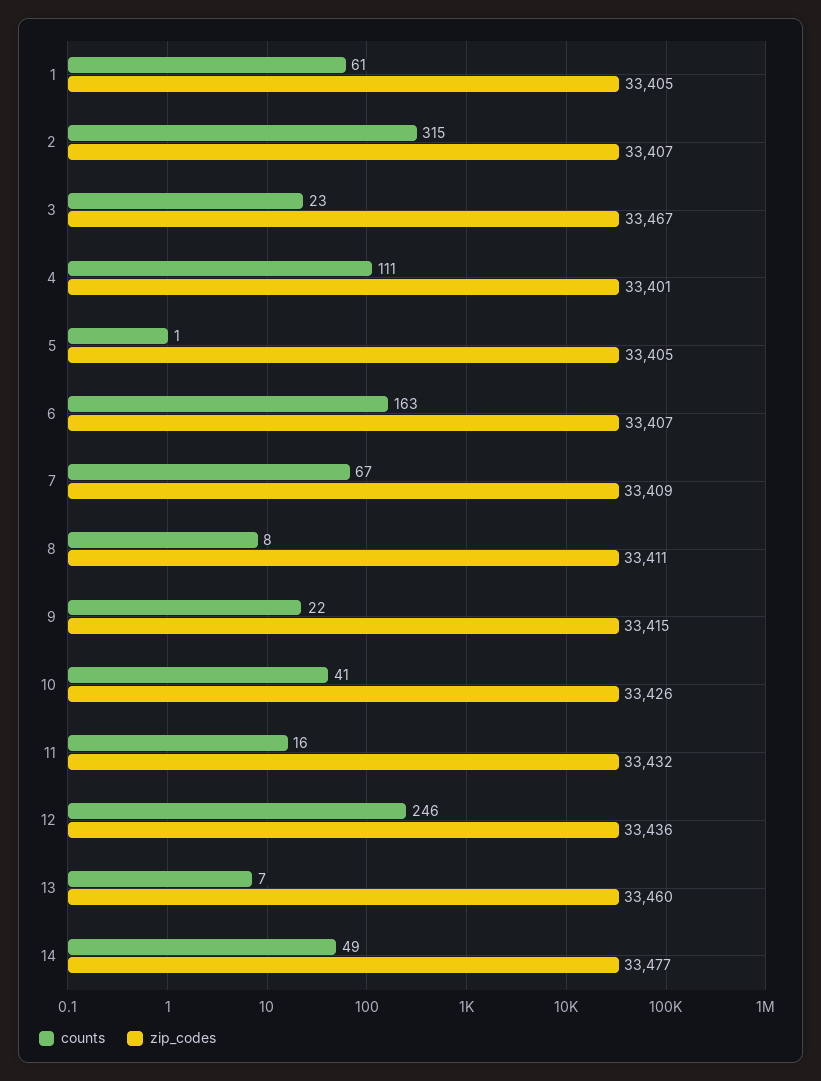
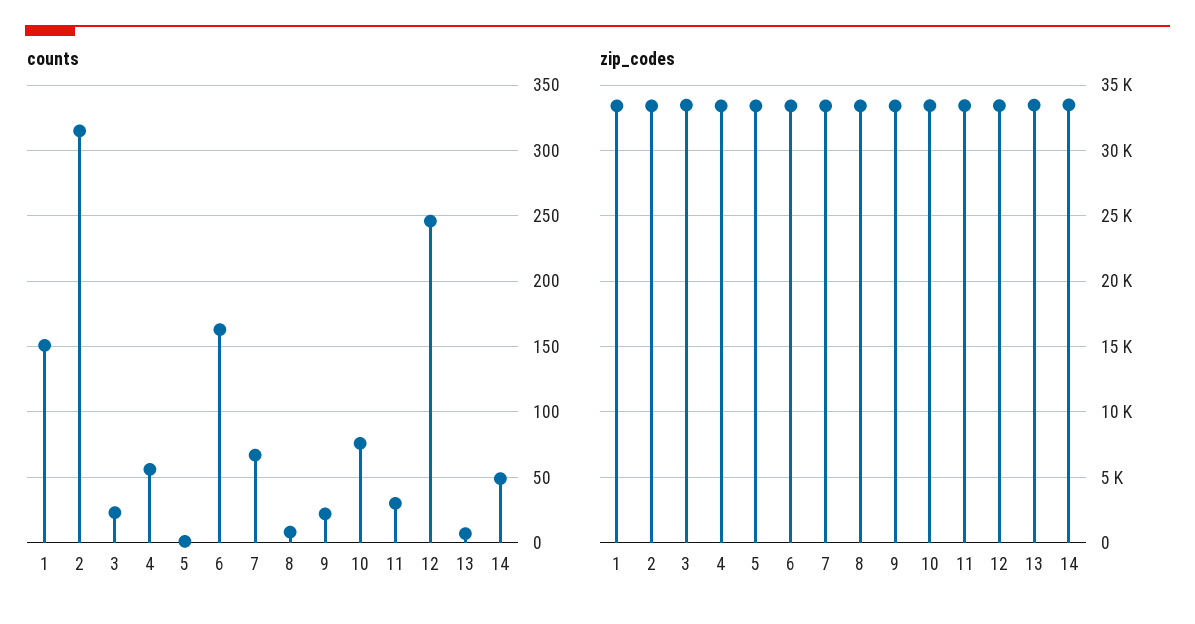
  {
    "counts": {
-     "1": 61,
+     "1": 150,
      "2": 315,
      "3": 23,
-     "4": 111,
+     "4": 55,
      "5": 1,
      "6": 163,
      "7": 67,
      "8": 8,
      "9": 22,
-     "10": 41,
+     "10": 75,
-     "11": 16,
+     "11": 30,
      "12": 246,
      "13": 7,
      "14": 49
    },
    "zip_codes": {
      "1": 33405,
      "2": 33407,
      "3": 33467,
      "4": 33401,
      "5": 33405,
      "6": 33407,
      "7": 33409,
      "8": 33411,
      "9": 33415,
      "10": 33426,
      "11": 33432,
      "12": 33436,
      "13": 33460,
      "14": 33477
    }
  }

